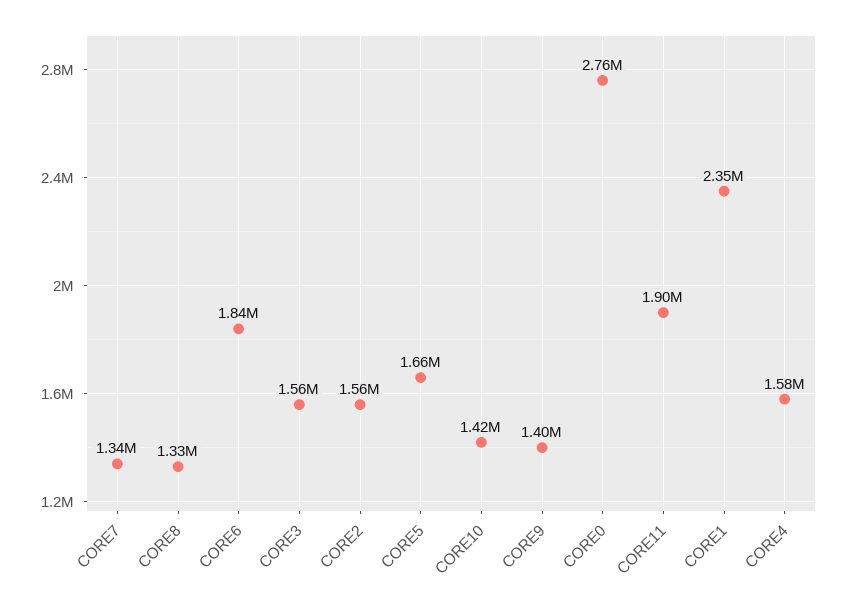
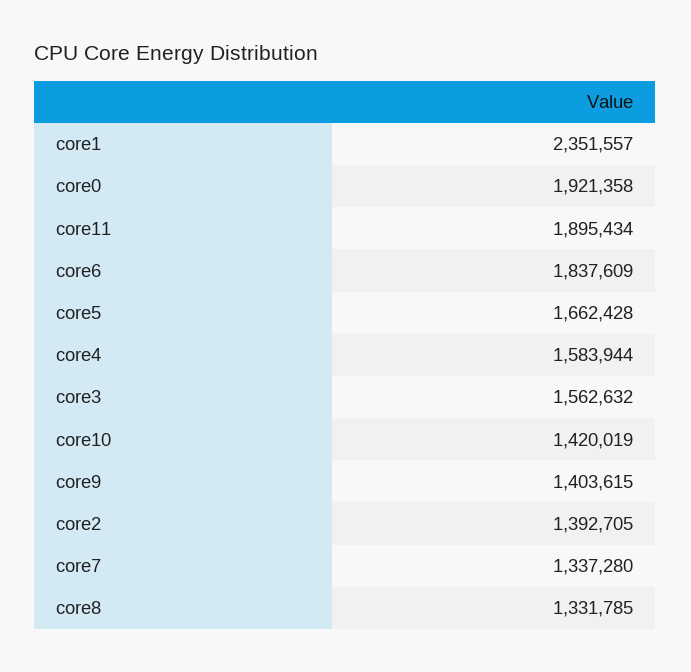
  {
    "CORE7": 1337280,
    "CORE8": 1331785,
    "CORE6": 1837609,
    "CORE3": 1562632,
-   "CORE2": 1560000,
+   "CORE2": 1392705,
    "CORE5": 1662428,
    "CORE10": 1420019,
    "CORE9": 1403615,
-   "CORE0": 2760000,
+   "CORE0": 1921358,
    "CORE11": 1895434,
    "CORE1": 2351557,
    "CORE4": 1583944
  }

